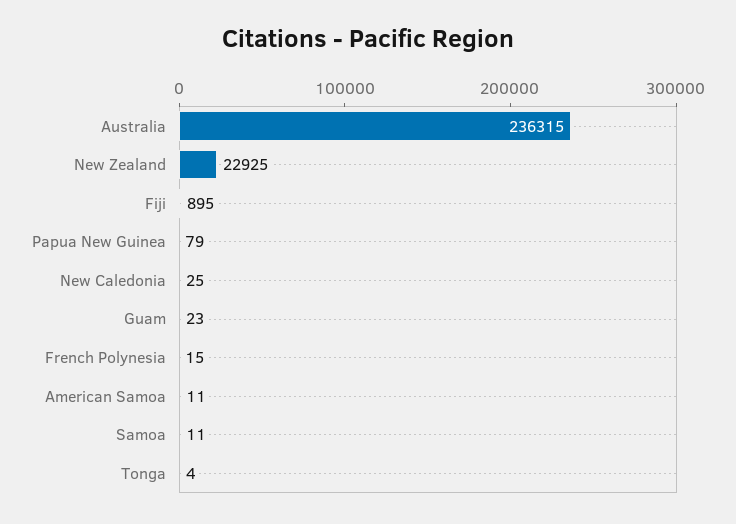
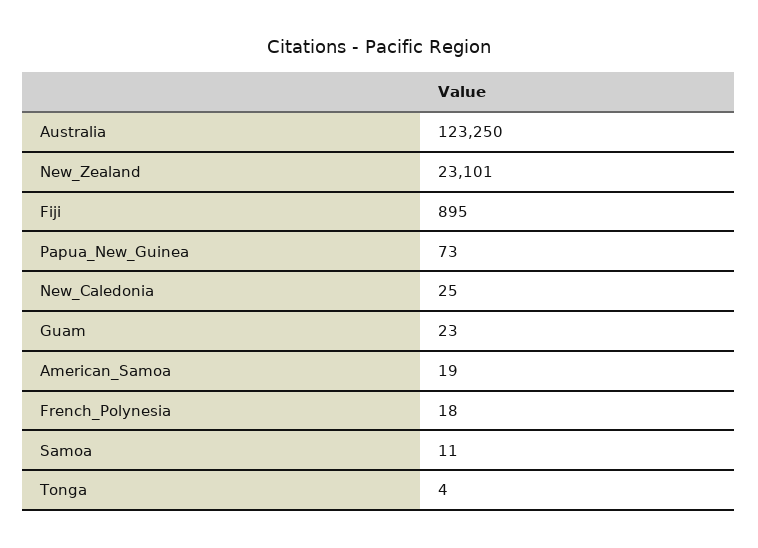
  {
-   "Australia": 236315,
+   "Australia": 123250,
-   "New Zealand": 22925,
+   "New Zealand": 23101,
    "Fiji": 895,
-   "Papua New Guinea": 79,
+   "Papua New Guinea": 73,
    "New Caledonia": 25,
    "Guam": 23,
-   "French Polynesia": 15,
+   "French Polynesia": 18,
-   "American Samoa": 11,
+   "American Samoa": 19,
    "Samoa": 11,
    "Tonga": 4
  }

